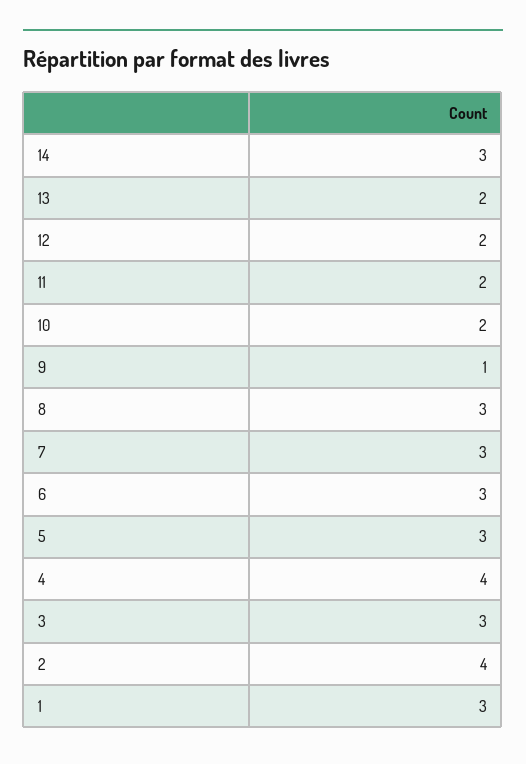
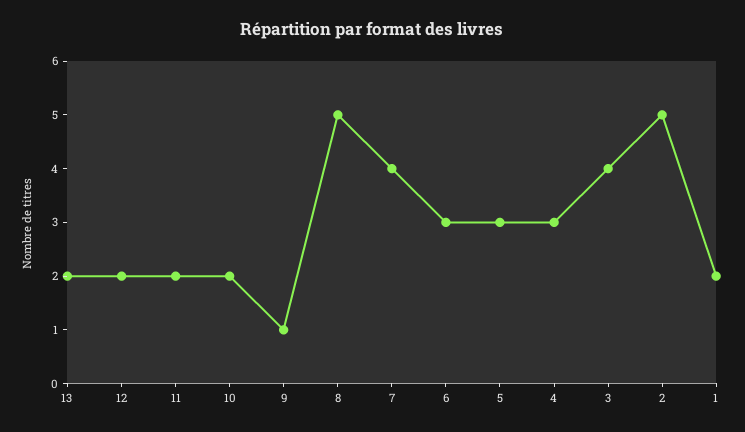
  {
-   "14": 3,
    "13": 2,
    "12": 2,
    "11": 2,
    "10": 2,
    "9": 1,
-   "8": 3,
+   "8": 5,
-   "7": 3,
+   "7": 4,
    "6": 3,
    "5": 3,
-   "4": 4,
+   "4": 3,
-   "3": 3,
+   "3": 4,
-   "2": 4,
+   "2": 5,
-   "1": 3
+   "1": 2
  }

